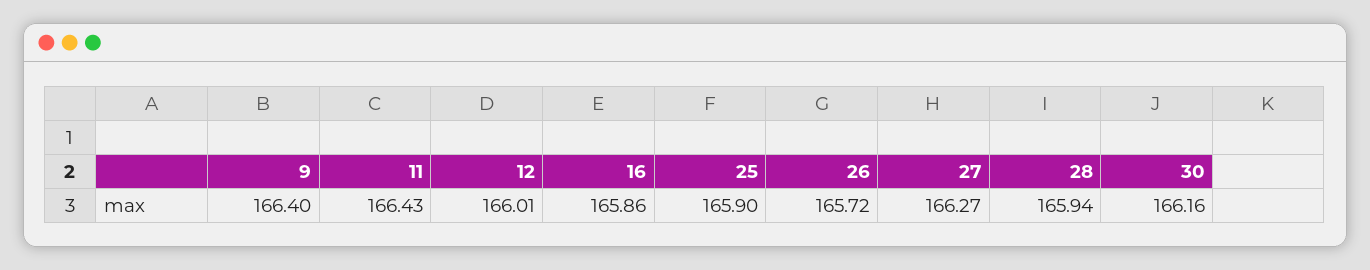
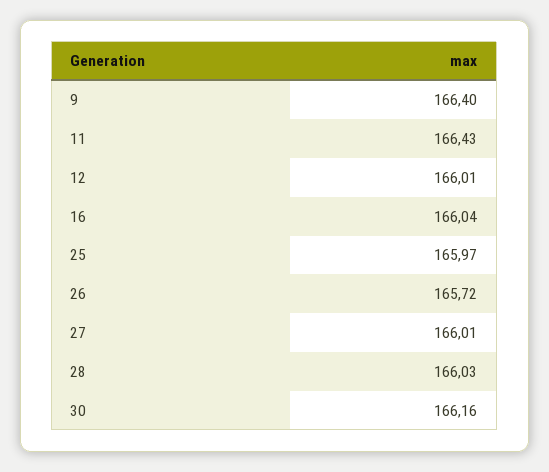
  {
    "9": 166.4,
    "11": 166.43,
    "12": 166.01,
-   "16": 165.86,
+   "16": 166.04,
-   "25": 165.9,
+   "25": 165.97,
    "26": 165.72,
-   "27": 166.27,
+   "27": 166.01,
-   "28": 165.94,
+   "28": 166.03,
    "30": 166.16
  }

